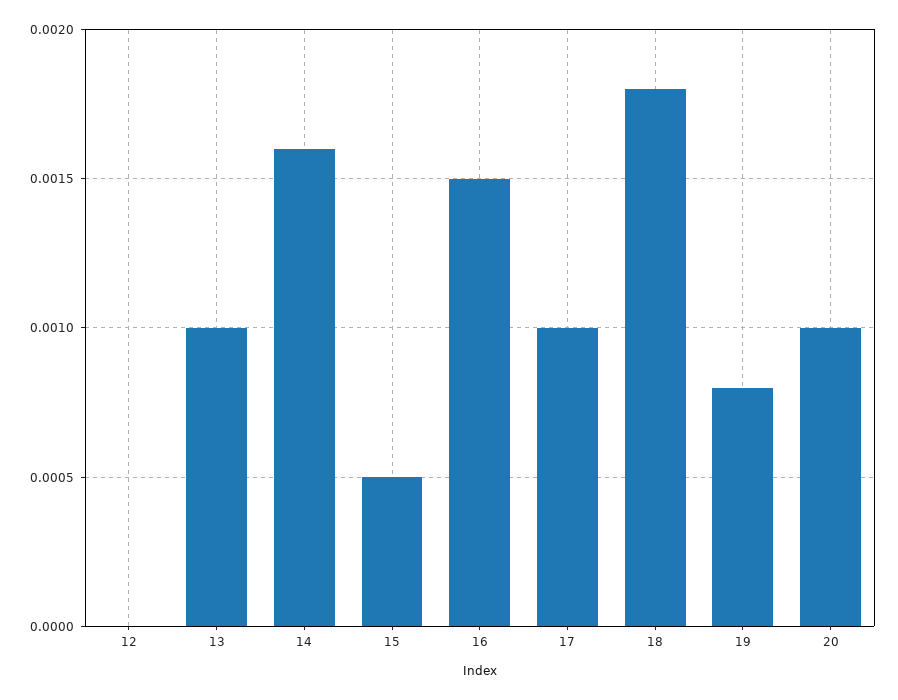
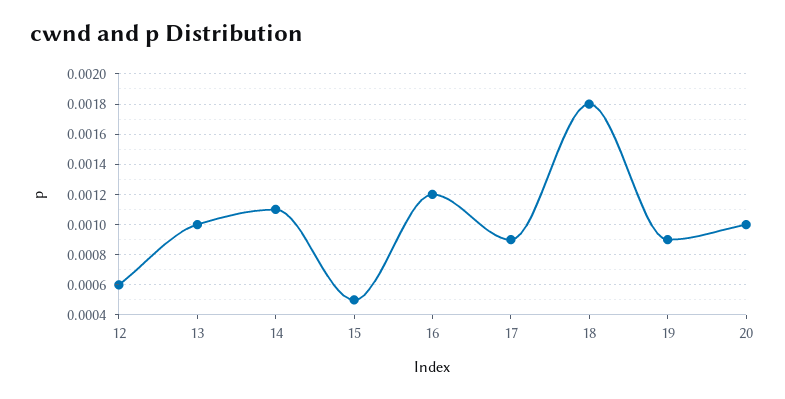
  {
-   "12": 0,
+   "12": 0.0006,
    "13": 0.001,
-   "14": 0.0016,
+   "14": 0.0011,
    "15": 0.0005,
-   "16": 0.0015,
+   "16": 0.0012,
-   "17": 0.001,
+   "17": 0.0009,
    "18": 0.0018,
-   "19": 0.0008,
+   "19": 0.0009,
    "20": 0.001
  }

